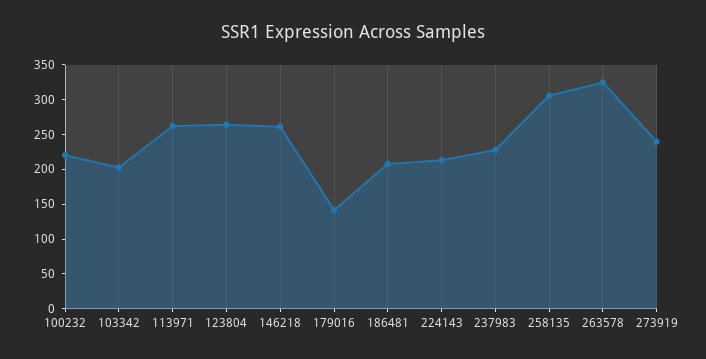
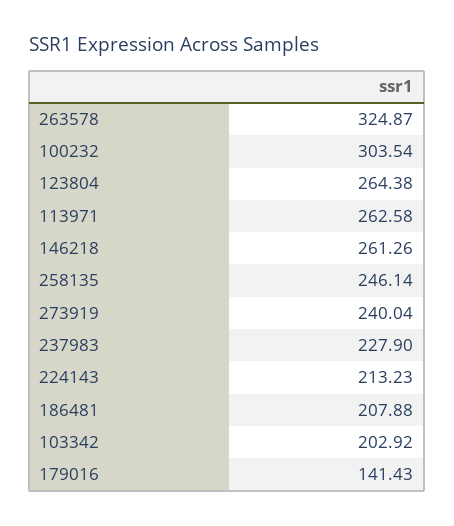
  {
-   "100232": 225,
+   "100232": 303.54,
    "103342": 202.92,
    "113971": 262.58,
    "123804": 264.38,
    "146218": 261.26,
    "179016": 141.43,
    "186481": 207.88,
    "224143": 213.23,
    "237983": 227.9,
-   "258135": 300,
+   "258135": 246.14,
    "263578": 324.87,
    "273919": 240.04
  }

